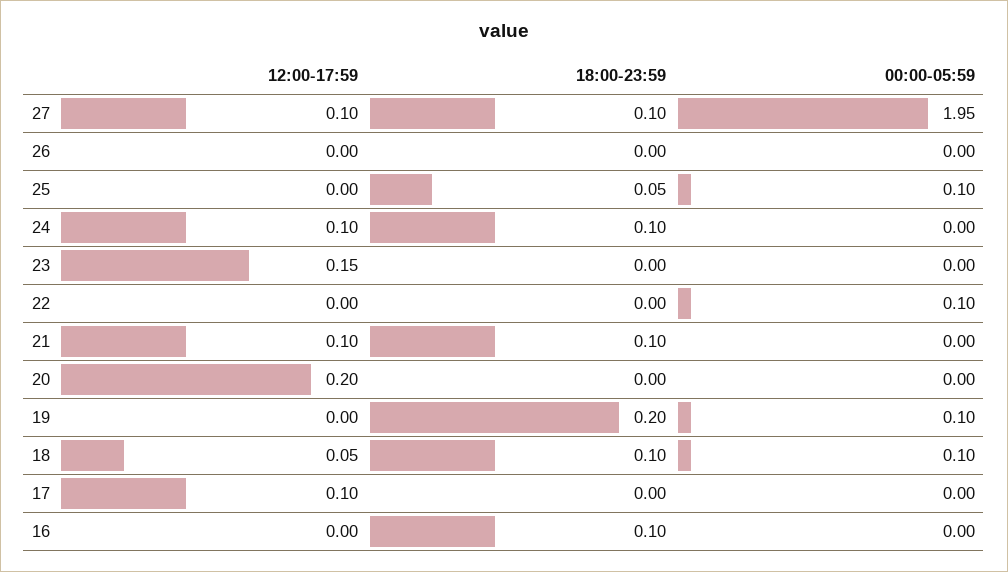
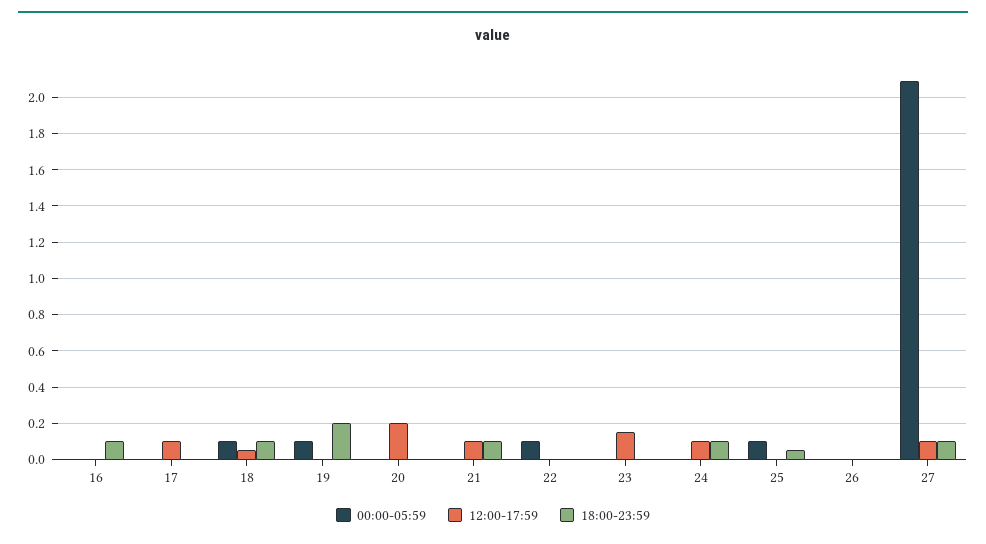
  {
    "12:00-17:59": {
      "27": 0.1,
      "26": 0,
      "25": 0,
      "24": 0.1,
      "23": 0.15,
      "22": 0,
      "21": 0.1,
      "20": 0.2,
      "19": 0,
      "18": 0.05,
      "17": 0.1,
      "16": 0
    },
    "18:00-23:59": {
      "27": 0.1,
      "26": 0,
      "25": 0.05,
      "24": 0.1,
      "23": 0,
      "22": 0,
      "21": 0.1,
      "20": 0,
      "19": 0.2,
      "18": 0.1,
      "17": 0,
      "16": 0.1
    },
    "00:00-05:59": {
-     "27": 1.95,
+     "27": 2.1,
      "26": 0,
      "25": 0.1,
      "24": 0,
      "23": 0,
      "22": 0.1,
      "21": 0,
      "20": 0,
      "19": 0.1,
      "18": 0.1,
      "17": 0,
      "16": 0
    }
  }

